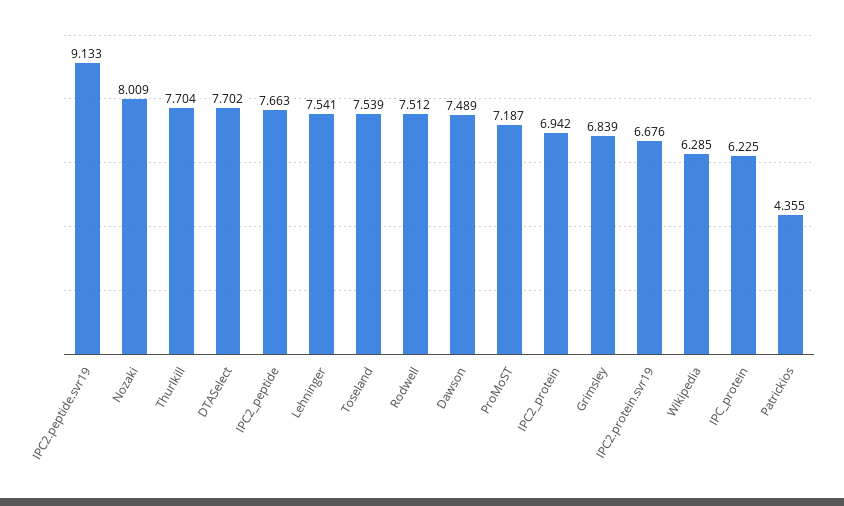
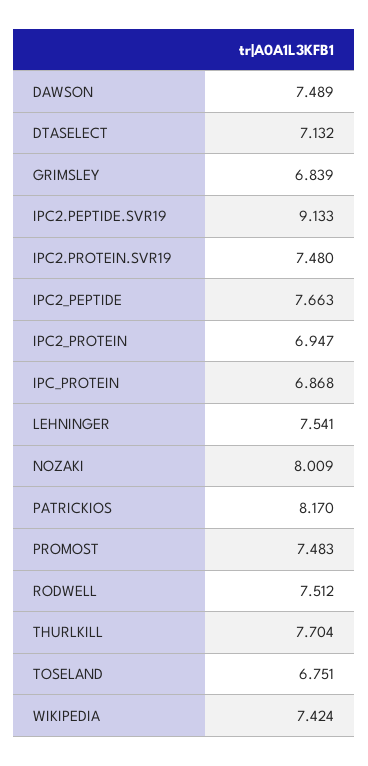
  {
    "IPC2.peptide.svr19": 9.133,
    "Nozaki": 8.009,
    "Thurlkill": 7.704,
-   "DTASelect": 7.702,
+   "DTASelect": 7.132,
    "IPC2_peptide": 7.663,
    "Lehninger": 7.541,
-   "Toseland": 7.539,
+   "Toseland": 6.751,
    "Rodwell": 7.512,
    "Dawson": 7.489,
-   "ProMoST": 7.187,
+   "ProMoST": 7.483,
-   "IPC2_protein": 6.942,
+   "IPC2_protein": 6.947,
    "Grimsley": 6.839,
-   "IPC2.protein.svr19": 6.676,
+   "IPC2.protein.svr19": 7.48,
-   "Wikipedia": 6.285,
+   "Wikipedia": 7.424,
-   "IPC_protein": 6.225,
+   "IPC_protein": 6.868,
-   "Patrickios": 4.355
+   "Patrickios": 8.17
  }

